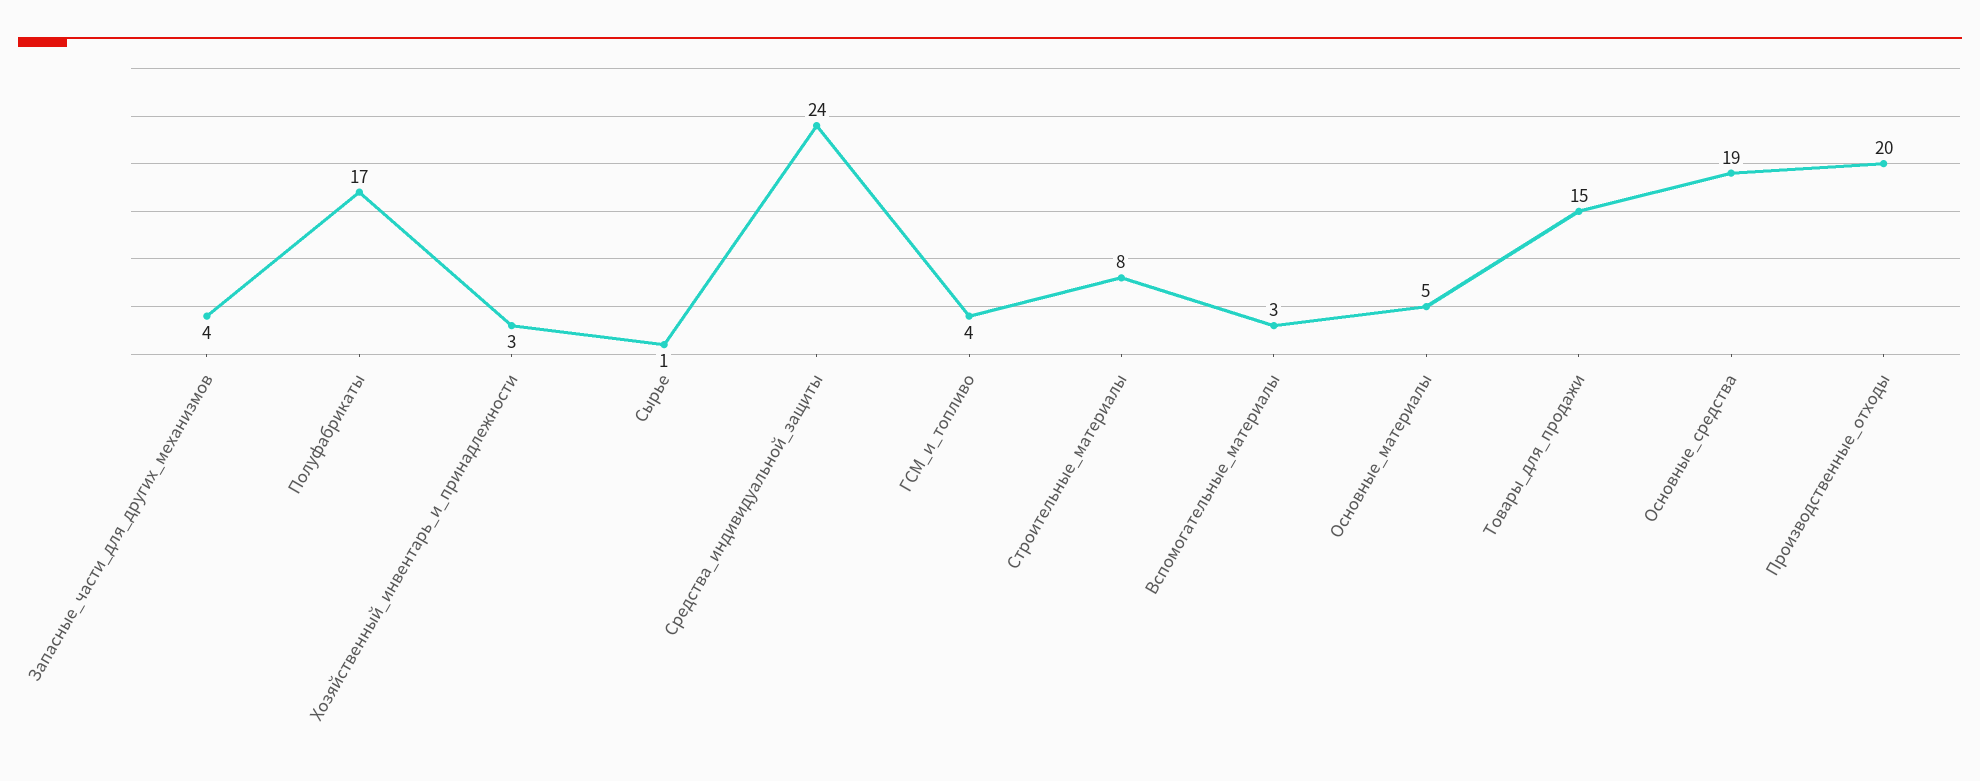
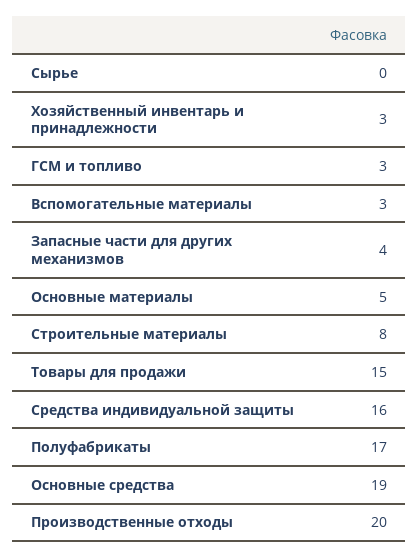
  {
    "Запасные_части_для_других_механизмов": 4,
    "Полуфабрикаты": 17,
    "Хозяйственный_инвентарь_и_принадлежности": 3,
-   "Сырье": 1,
+   "Сырье": 0,
-   "Средства_индивидуальной_защиты": 24,
+   "Средства_индивидуальной_защиты": 16,
-   "ГСМ_и_топливо": 4,
+   "ГСМ_и_топливо": 3,
    "Строительные_материалы": 8,
    "Вспомогательные_материалы": 3,
    "Основные_материалы": 5,
    "Товары_для_продажи": 15,
    "Основные_средства": 19,
    "Производственные_отходы": 20
  }

